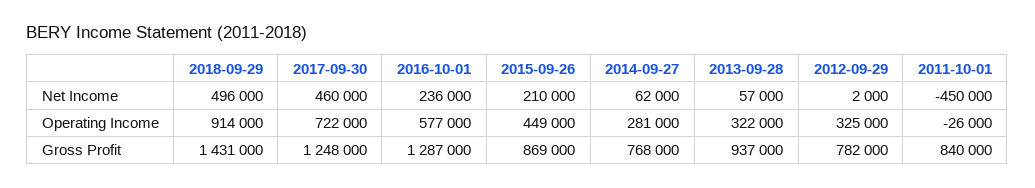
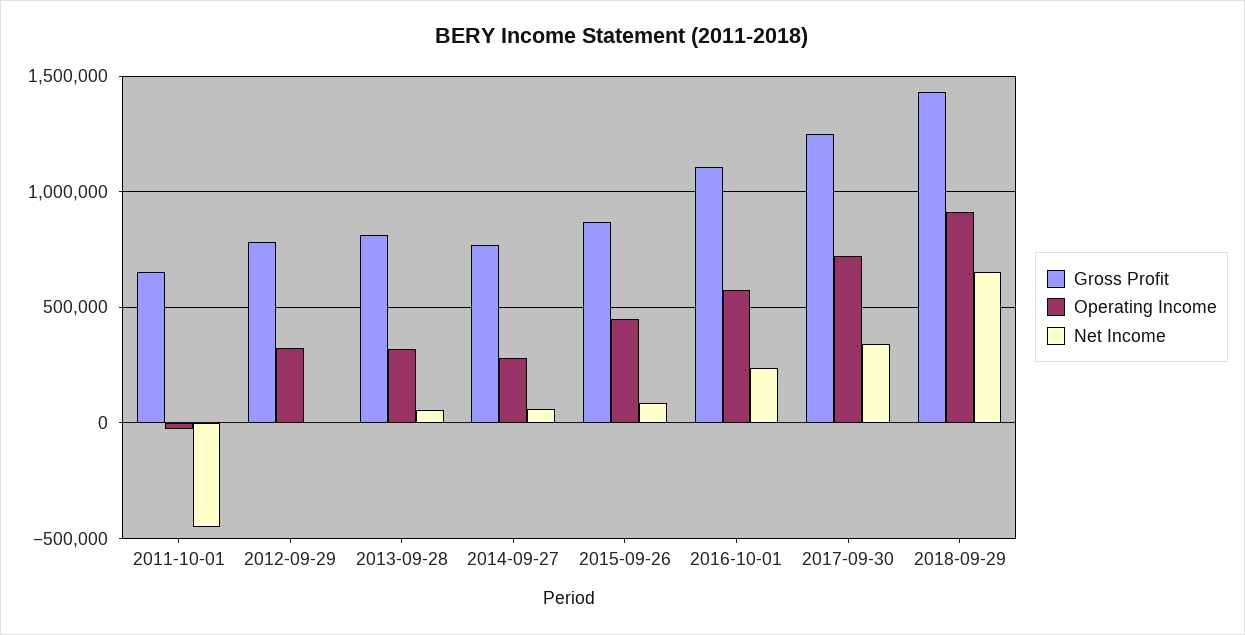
  {
    "Net Income": {
-     "2018-09-29": 496000,
+     "2018-09-29": 650000,
-     "2017-09-30": 460000,
+     "2017-09-30": 350000,
      "2016-10-01": 236000,
-     "2015-09-26": 210000,
+     "2015-09-26": 100000,
      "2014-09-27": 62000,
      "2013-09-28": 57000,
      "2012-09-29": 2000,
      "2011-10-01": -450000
    },
    "Operating Income": {
      "2018-09-29": 914000,
      "2017-09-30": 722000,
      "2016-10-01": 577000,
      "2015-09-26": 449000,
      "2014-09-27": 281000,
      "2013-09-28": 322000,
      "2012-09-29": 325000,
      "2011-10-01": -26000
    },
    "Gross Profit": {
      "2018-09-29": 1431000,
      "2017-09-30": 1248000,
-     "2016-10-01": 1287000,
+     "2016-10-01": 1100000,
      "2015-09-26": 869000,
      "2014-09-27": 768000,
-     "2013-09-28": 937000,
+     "2013-09-28": 800000,
      "2012-09-29": 782000,
-     "2011-10-01": 840000
+     "2011-10-01": 650000
    }
  }

